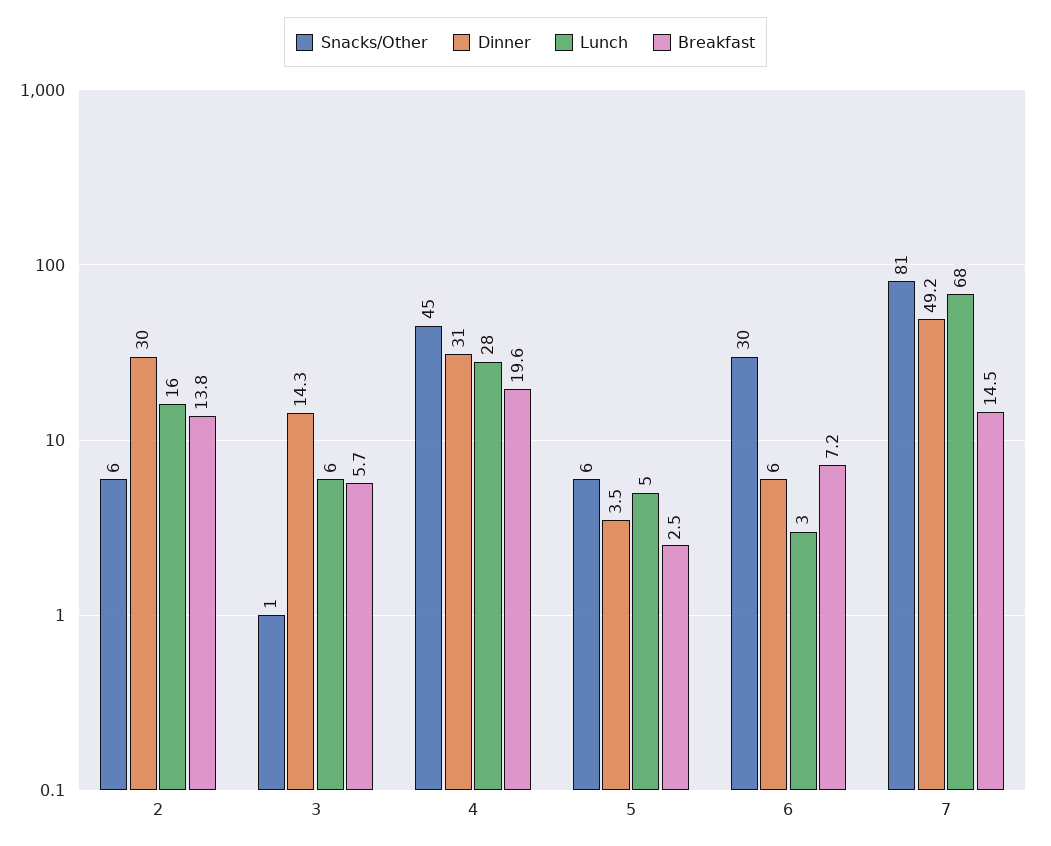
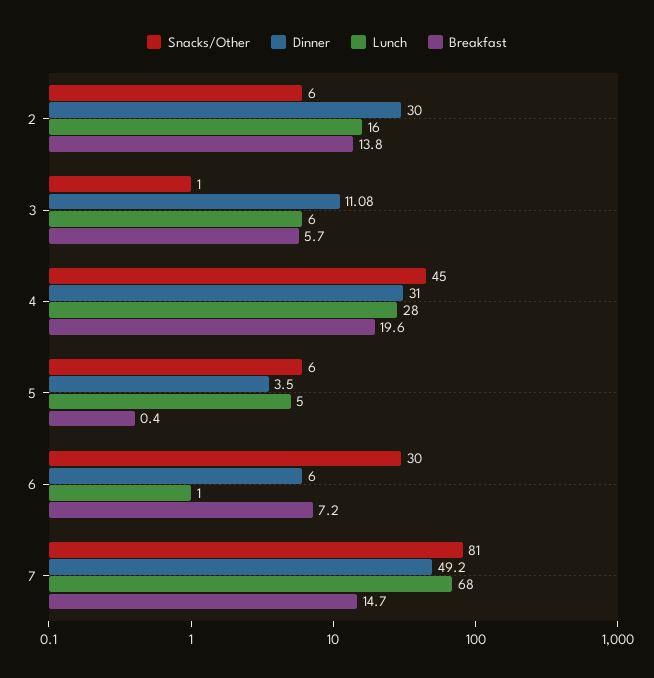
  {
    "Snacks/Other": {
      "2": 6,
      "3": 1,
      "4": 45,
      "5": 6,
      "6": 30,
      "7": 81
    },
    "Dinner": {
      "2": 30,
-     "3": 14.3,
+     "3": 11.08,
      "4": 31,
      "5": 3.5,
      "6": 6,
      "7": 49.2
    },
    "Lunch": {
      "2": 16,
      "3": 6,
      "4": 28,
      "5": 5,
-     "6": 3,
+     "6": 1,
      "7": 68
    },
    "Breakfast": {
      "2": 13.8,
      "3": 5.7,
      "4": 19.6,
-     "5": 2.5,
+     "5": 0.4,
      "6": 7.2,
-     "7": 14.5
+     "7": 14.7
    }
  }

